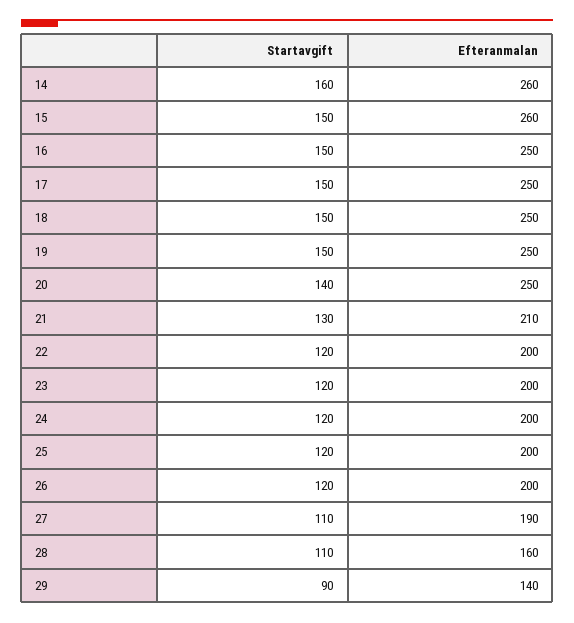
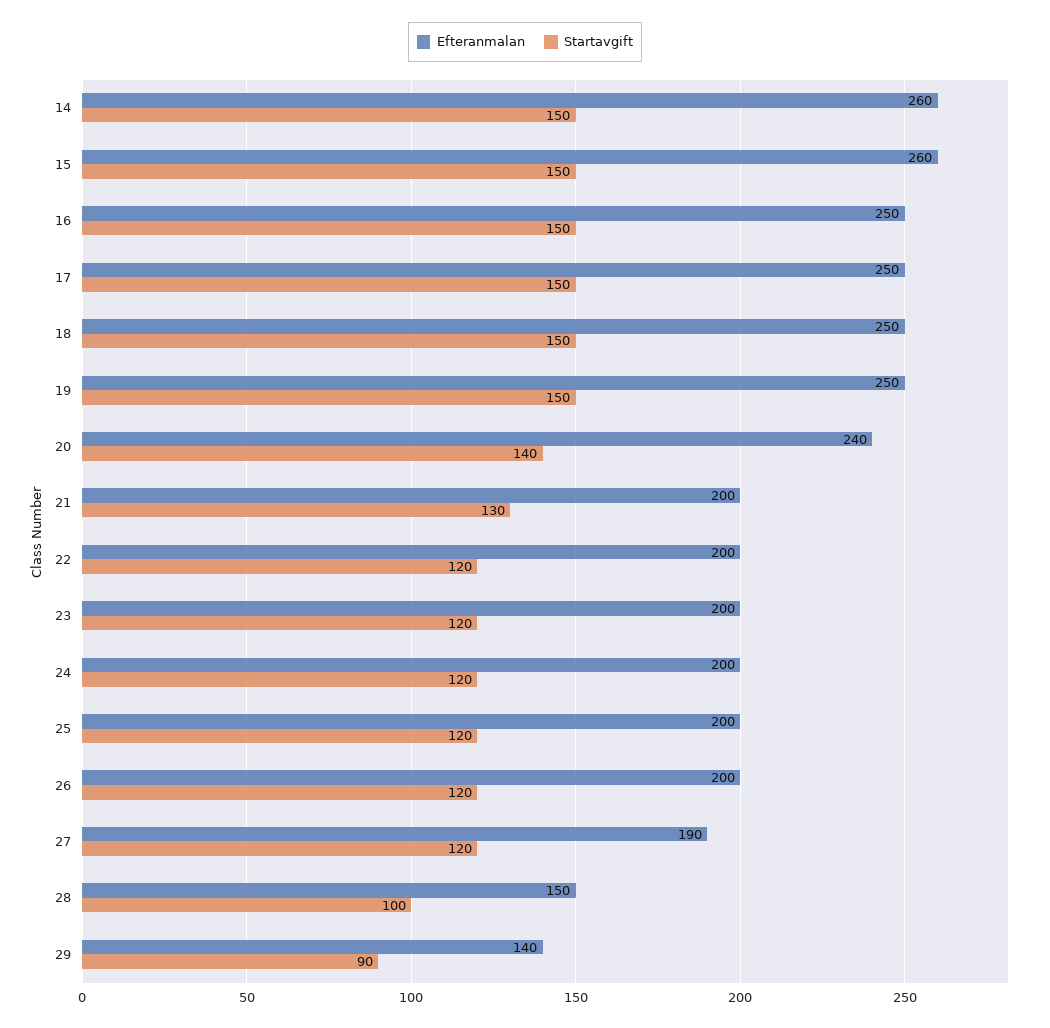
  {
    "Startavgift": {
-     "14": 160,
+     "14": 150,
      "15": 150,
      "16": 150,
      "17": 150,
      "18": 150,
      "19": 150,
      "20": 140,
      "21": 130,
      "22": 120,
      "23": 120,
      "24": 120,
      "25": 120,
      "26": 120,
-     "27": 110,
+     "27": 120,
-     "28": 110,
+     "28": 100,
      "29": 90
    },
    "Efteranmalan": {
      "14": 260,
      "15": 260,
      "16": 250,
      "17": 250,
      "18": 250,
      "19": 250,
-     "20": 250,
+     "20": 240,
-     "21": 210,
+     "21": 200,
      "22": 200,
      "23": 200,
      "24": 200,
      "25": 200,
      "26": 200,
      "27": 190,
-     "28": 160,
+     "28": 150,
      "29": 140
    }
  }

